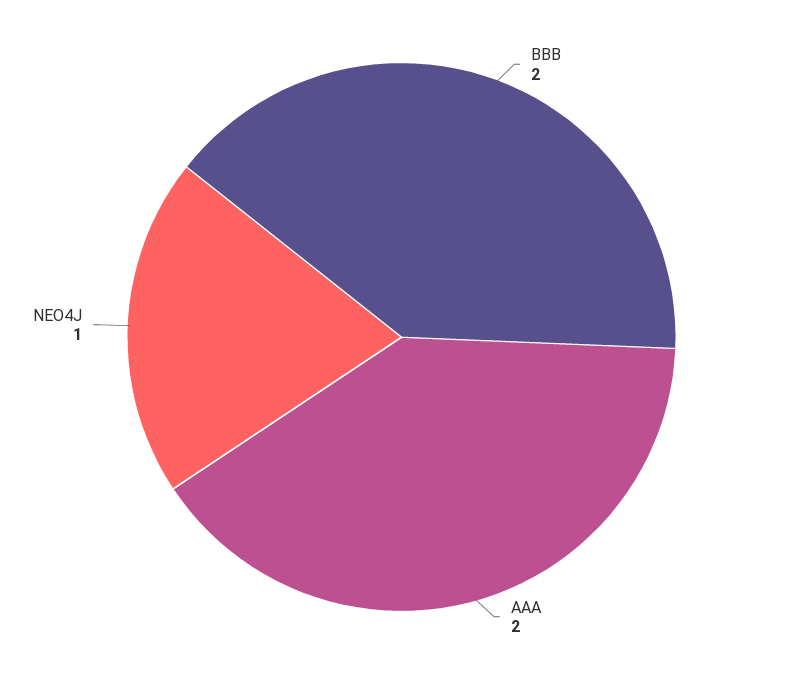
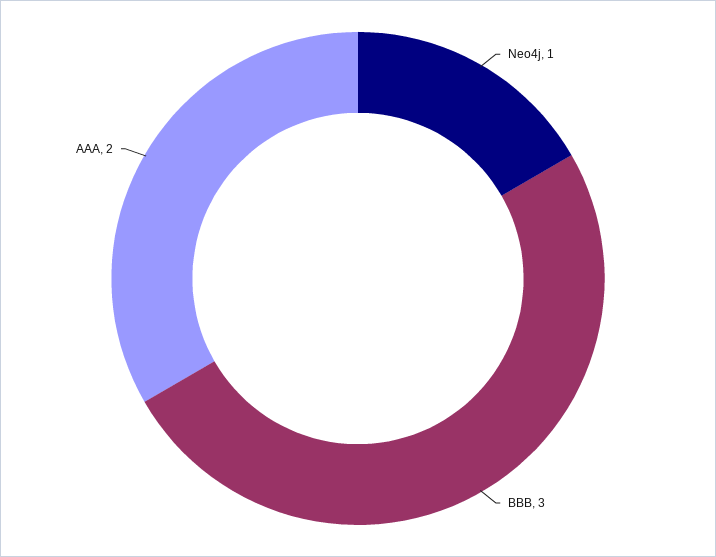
  {
-   "BBB": 2,
+   "BBB": 3,
    "AAA": 2,
    "NEO4J": 1
  }

